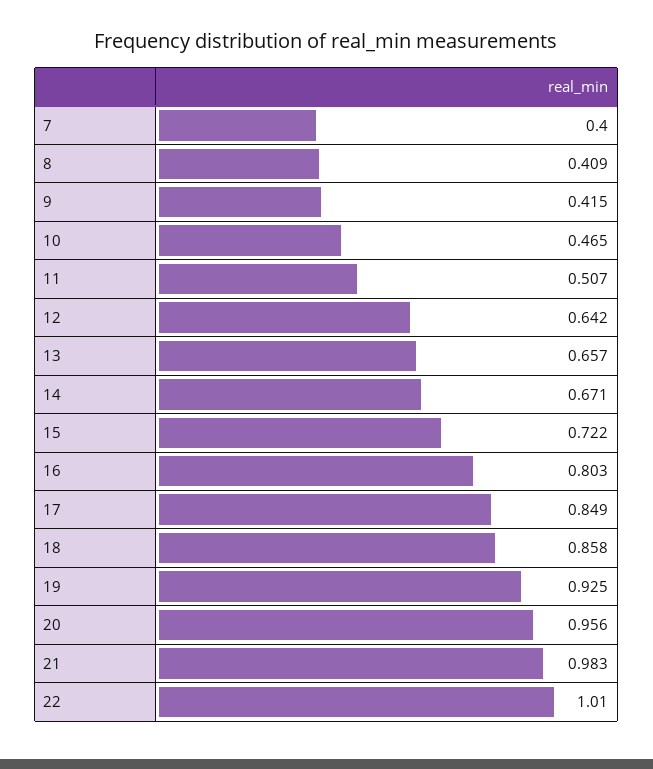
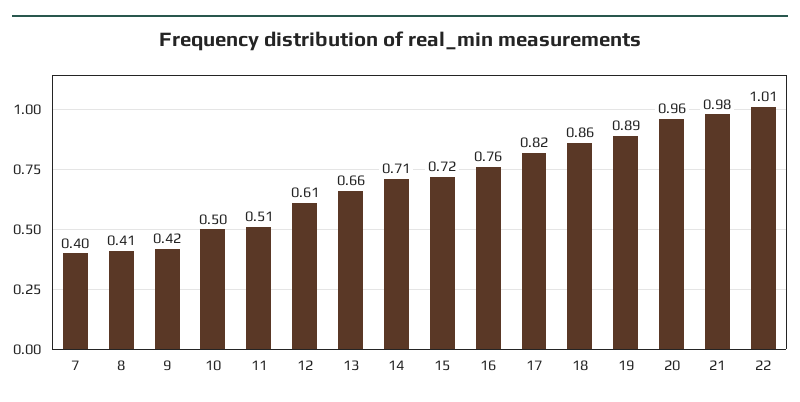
  {
    "7": 0.4,
    "8": 0.409,
    "9": 0.415,
-   "10": 0.465,
+   "10": 0.5,
    "11": 0.507,
-   "12": 0.642,
+   "12": 0.61,
    "13": 0.657,
-   "14": 0.671,
+   "14": 0.71,
    "15": 0.722,
-   "16": 0.803,
+   "16": 0.76,
-   "17": 0.849,
+   "17": 0.82,
    "18": 0.858,
-   "19": 0.925,
+   "19": 0.89,
    "20": 0.956,
    "21": 0.983,
    "22": 1.01
  }

